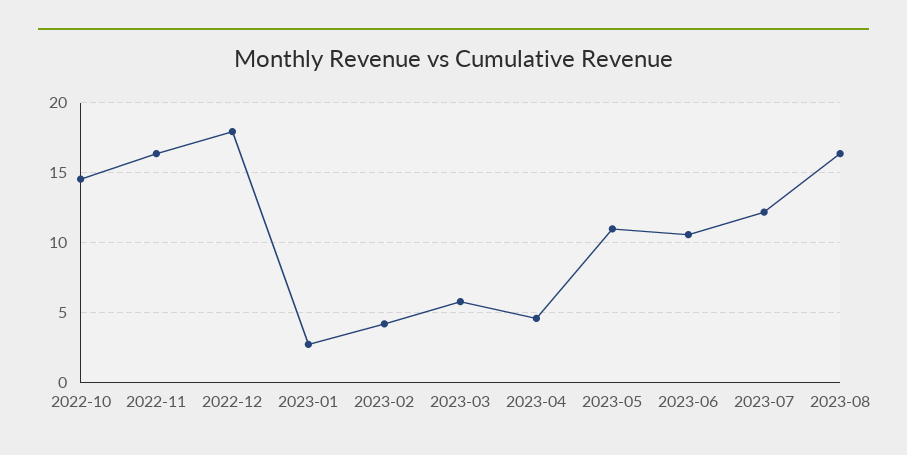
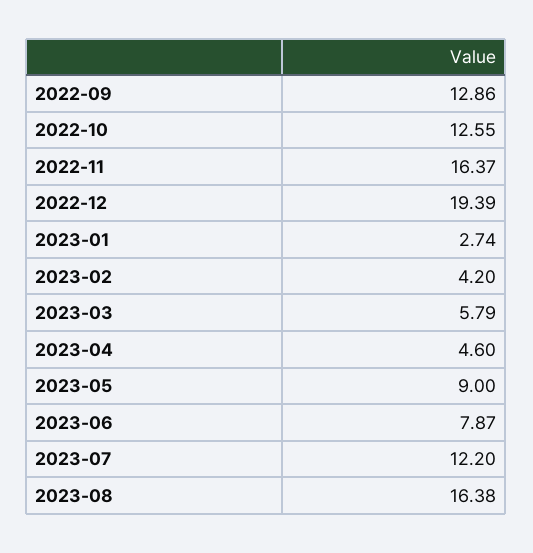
  {
-   "2022-10": 14.5,
+   "2022-10": 12.55,
    "2022-11": 16.37,
-   "2022-12": 18,
+   "2022-12": 19.39,
    "2023-01": 2.74,
    "2023-02": 4.2,
    "2023-03": 5.79,
    "2023-04": 4.6,
-   "2023-05": 11,
+   "2023-05": 9,
-   "2023-06": 10.5,
+   "2023-06": 7.87,
    "2023-07": 12.2,
-   "2023-08": 16.38
+   "2023-08": 16.38,
+   "2022-09": 12.86
  }

